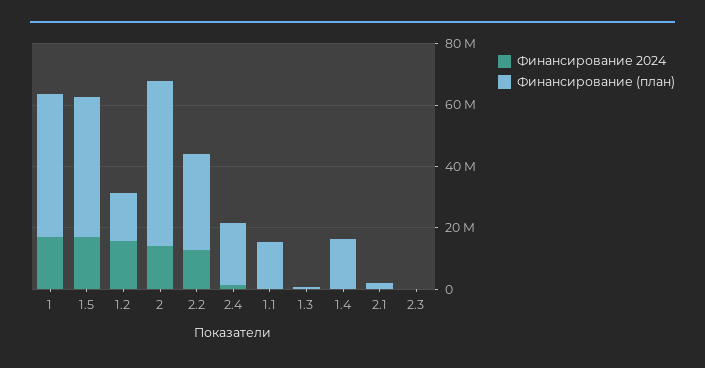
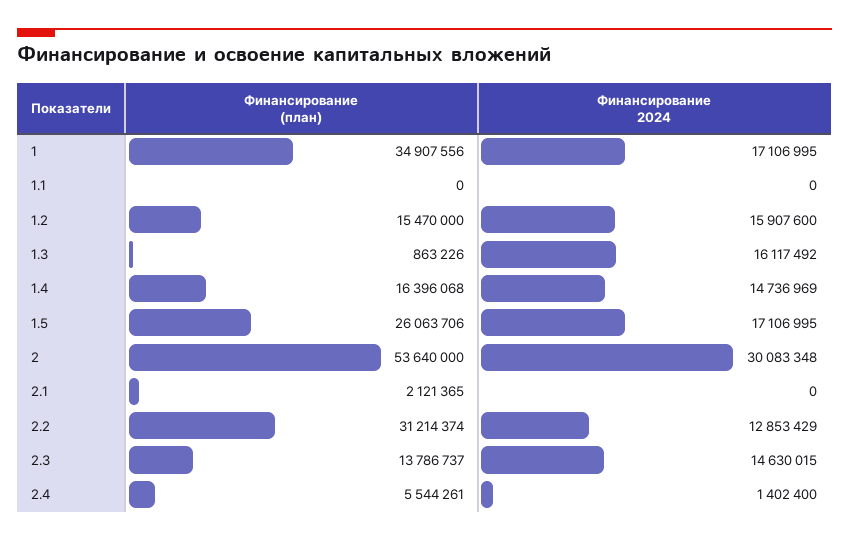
  {
    "Финансирование 2024": {
      "1": 17106995,
      "1.5": 17106995,
      "1.2": 15907600,
-     "2": 15000000,
+     "2": 30083348,
      "2.2": 12853429,
      "2.4": 1402400,
      "1.1": 0,
-     "1.3": 0,
+     "1.3": 16117492,
-     "1.4": 0,
+     "1.4": 14736969,
      "2.1": 0,
-     "2.3": 0
+     "2.3": 14630015
    },
    "Финансирование (план)": {
-     "1": 45000000,
+     "1": 34907556,
-     "1.5": 45000000,
+     "1.5": 26063706,
      "1.2": 15470000,
      "2": 53640000,
      "2.2": 31214374,
-     "2.4": 20000000,
+     "2.4": 5544261,
-     "1.1": 15000000,
+     "1.1": 0,
      "1.3": 863226,
      "1.4": 16396068,
      "2.1": 2121365,
-     "2.3": 0
+     "2.3": 13786737
    }
  }

